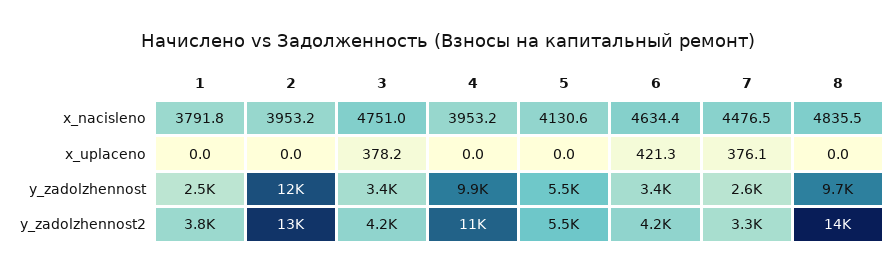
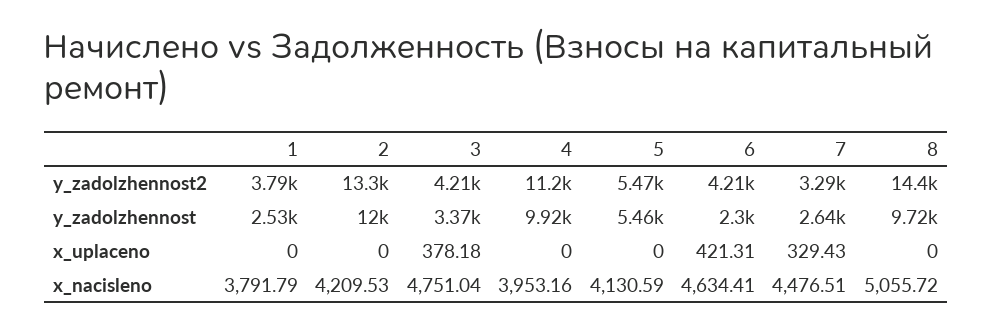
  {
    "1": {
      "x_nacisleno": 3791.79,
      "x_uplaceno": 0,
      "y_zadolzhennost": 2530,
      "y_zadolzhennost2": 3790
    },
    "2": {
-     "x_nacisleno": 3953.2,
+     "x_nacisleno": 4209.53,
      "x_uplaceno": 0,
      "y_zadolzhennost": 12000,
      "y_zadolzhennost2": 13300
    },
    "3": {
      "x_nacisleno": 4751.04,
      "x_uplaceno": 378.18,
      "y_zadolzhennost": 3370,
      "y_zadolzhennost2": 4210
    },
    "4": {
      "x_nacisleno": 3953.16,
      "x_uplaceno": 0,
      "y_zadolzhennost": 9920,
      "y_zadolzhennost2": 11200
    },
    "5": {
      "x_nacisleno": 4130.59,
      "x_uplaceno": 0,
      "y_zadolzhennost": 5460,
      "y_zadolzhennost2": 5470
    },
    "6": {
      "x_nacisleno": 4634.41,
      "x_uplaceno": 421.31,
-     "y_zadolzhennost": 3400,
+     "y_zadolzhennost": 2300,
      "y_zadolzhennost2": 4210
    },
    "7": {
      "x_nacisleno": 4476.51,
-     "x_uplaceno": 376.1,
+     "x_uplaceno": 329.43,
      "y_zadolzhennost": 2640,
      "y_zadolzhennost2": 3290
    },
    "8": {
-     "x_nacisleno": 4835.5,
+     "x_nacisleno": 5055.72,
      "x_uplaceno": 0,
      "y_zadolzhennost": 9720,
      "y_zadolzhennost2": 14400
    }
  }

